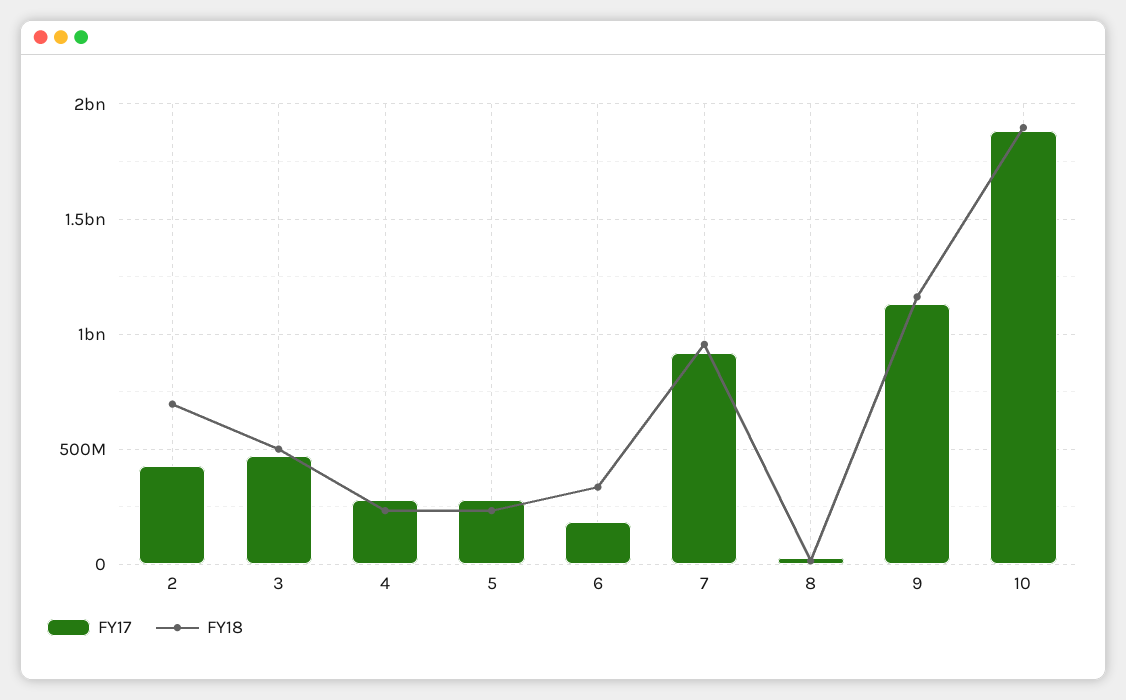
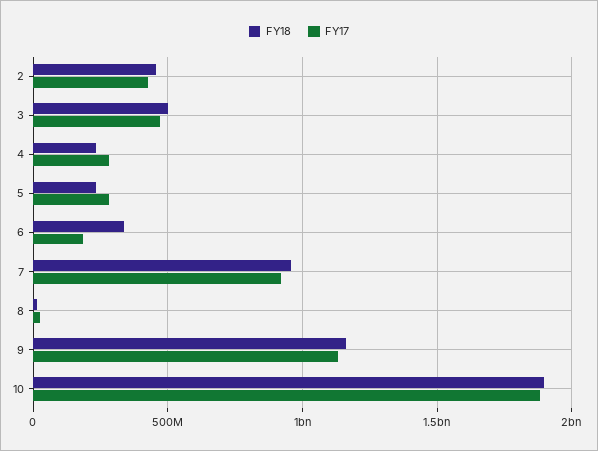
  {
    "FY17": {
      "2": 450000000,
      "3": 450000000,
      "4": 300000000,
      "5": 300000000,
      "6": 200000000,
      "7": 900000000,
      "8": 50000000,
      "9": 1150000000,
      "10": 1900000000
    },
    "FY18": {
-     "2": 700000000,
+     "2": 450000000,
      "3": 500000000,
      "4": 250000000,
      "5": 250000000,
      "6": 350000000,
      "7": 950000000,
      "8": 0,
      "9": 1150000000,
      "10": 1900000000
    }
  }

